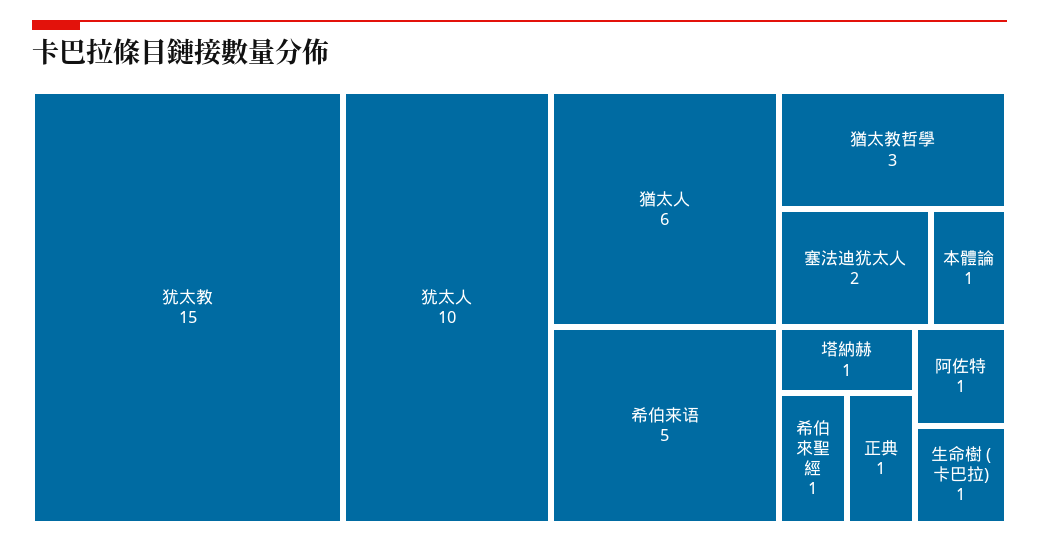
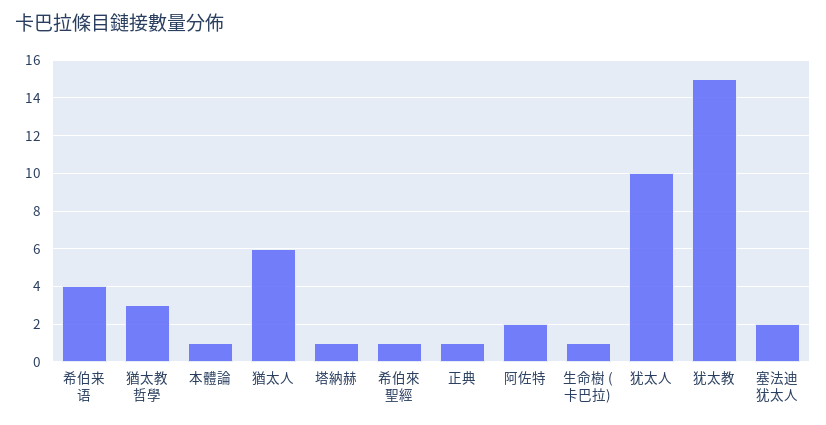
  {
    "犹太教": 15,
    "犹太人": 10,
    "猶太人": 6,
-   "希伯来语": 5,
+   "希伯来语": 4,
    "猶太教哲學": 3,
    "塞法迪犹太人": 2,
    "本體論": 1,
    "塔納赫": 1,
    "希伯來聖經": 1,
    "正典": 1,
-   "阿佐特": 1,
+   "阿佐特": 2,
    "生命樹 (卡巴拉)": 1
  }

